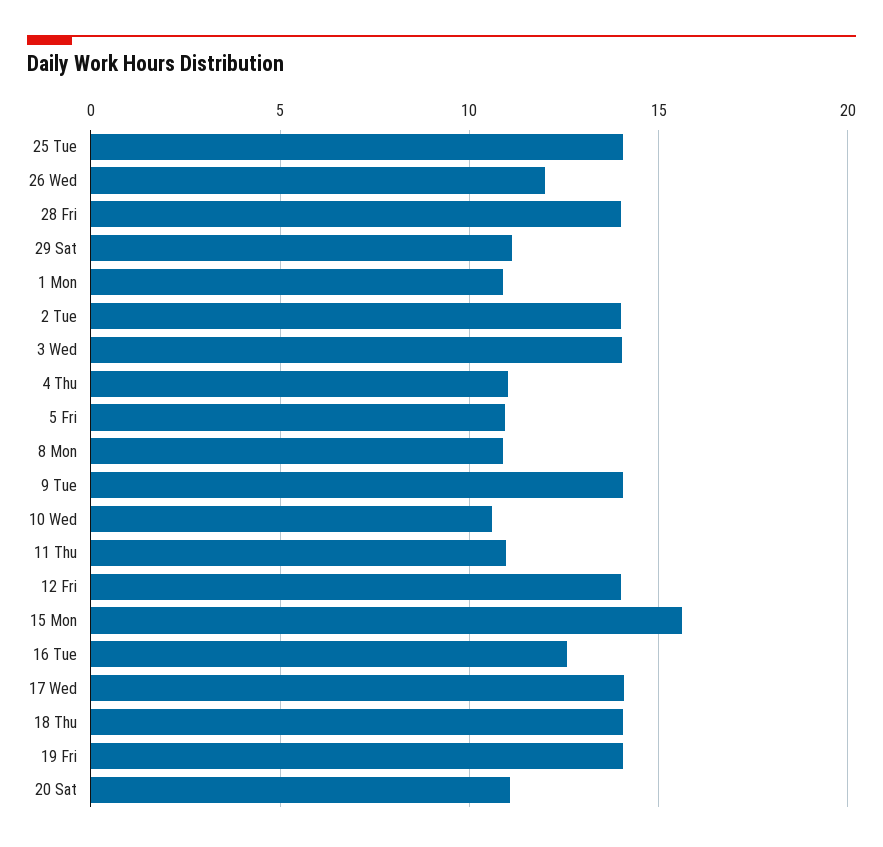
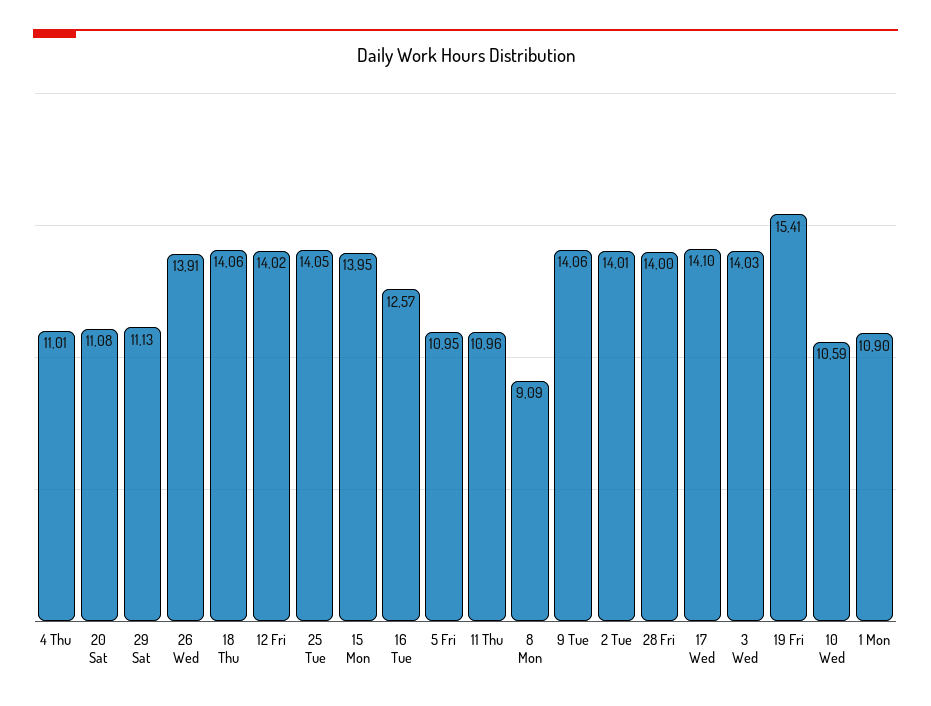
  {
    "25 Tue": 14.05,
-   "26 Wed": 12,
+   "26 Wed": 13.91,
    "28 Fri": 14,
    "29 Sat": 11.13,
    "1 Mon": 10.9,
    "2 Tue": 14.01,
    "3 Wed": 14.03,
    "4 Thu": 11.01,
    "5 Fri": 10.95,
-   "8 Mon": 11,
+   "8 Mon": 9.09,
    "9 Tue": 14.06,
    "10 Wed": 10.59,
    "11 Thu": 10.96,
    "12 Fri": 14.02,
-   "15 Mon": 15.5,
+   "15 Mon": 13.95,
    "16 Tue": 12.57,
    "17 Wed": 14.1,
    "18 Thu": 14.06,
-   "19 Fri": 14,
+   "19 Fri": 15.41,
    "20 Sat": 11.08
  }

